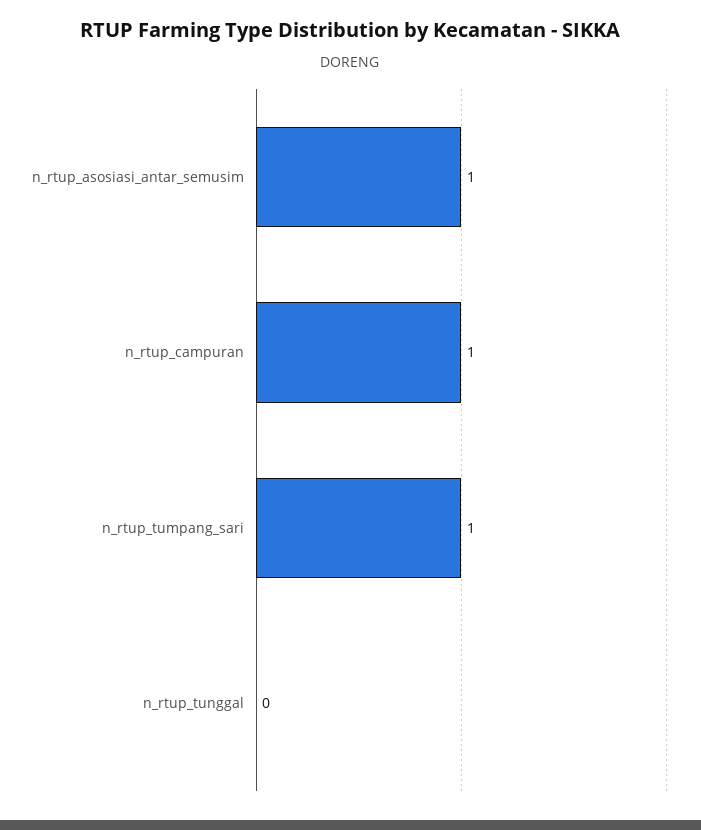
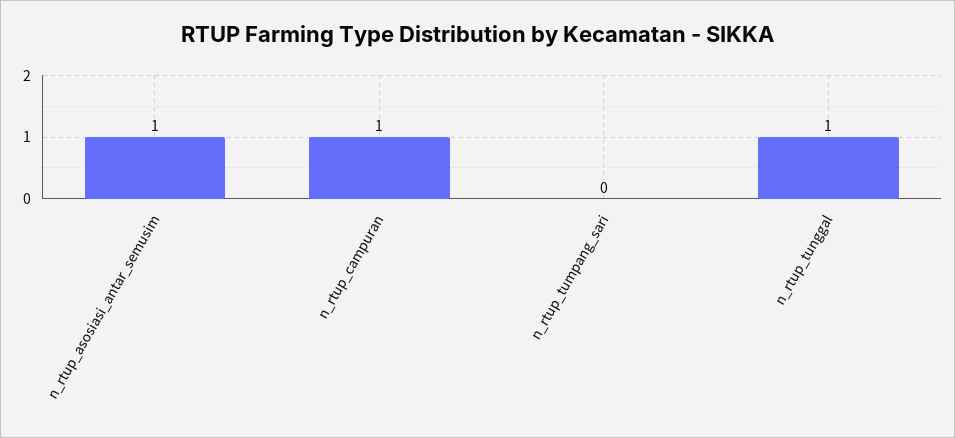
  {
    "n_rtup_asosiasi_antar_semusim": 1,
    "n_rtup_campuran": 1,
-   "n_rtup_tumpang_sari": 1,
+   "n_rtup_tumpang_sari": 0,
-   "n_rtup_tunggal": 0
+   "n_rtup_tunggal": 1
  }

